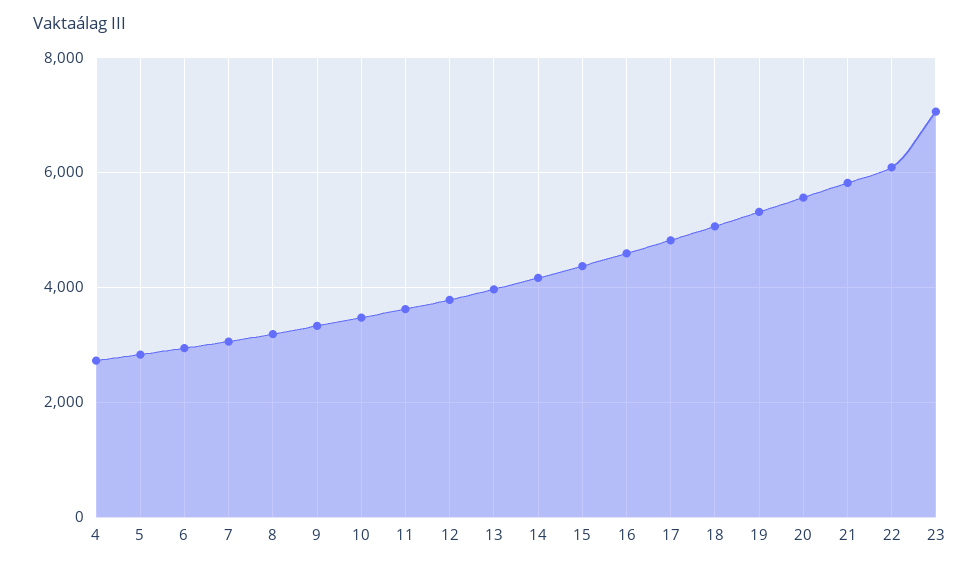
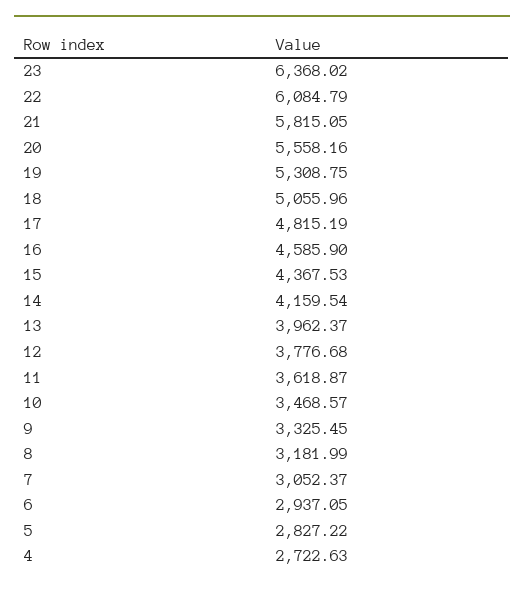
  {
    "4": 2722.63,
    "5": 2827.22,
    "6": 2937.05,
    "7": 3052.37,
    "8": 3181.99,
    "9": 3325.45,
    "10": 3468.57,
    "11": 3618.87,
    "12": 3776.68,
    "13": 3962.37,
    "14": 4159.54,
    "15": 4367.53,
    "16": 4585.9,
    "17": 4815.19,
    "18": 5055.96,
    "19": 5308.75,
    "20": 5558.16,
    "21": 5815.05,
    "22": 6084.79,
-   "23": 7000
+   "23": 6368.02
  }

